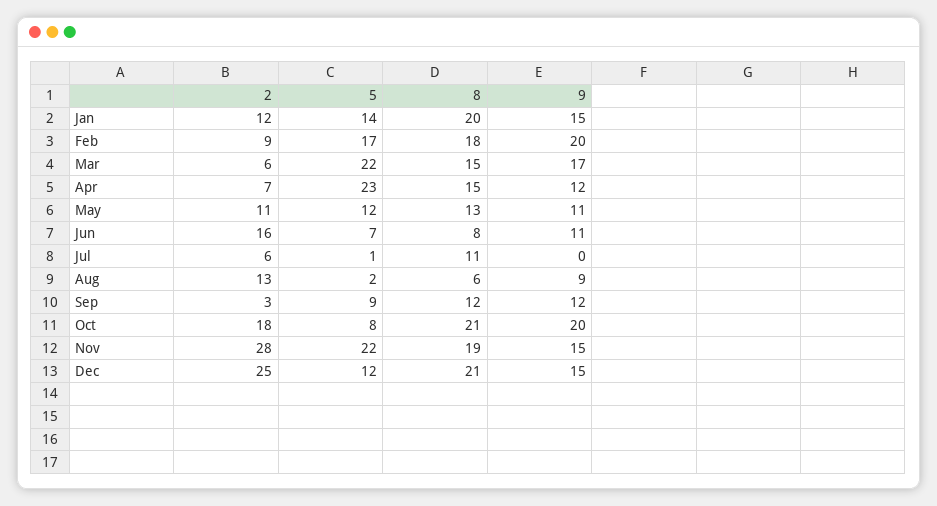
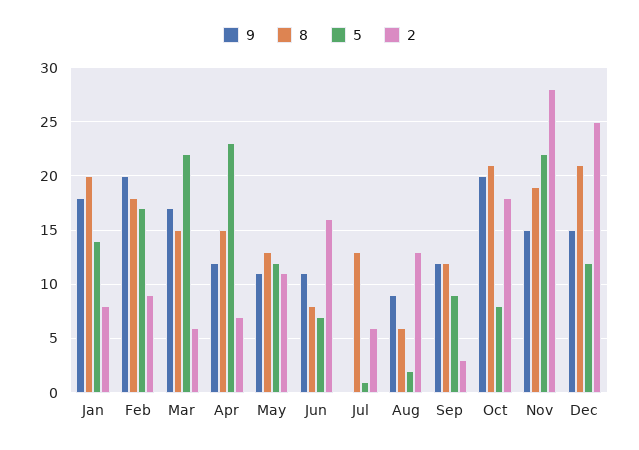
  {
    "2": {
-     "Jan": 12,
+     "Jan": 8,
      "Feb": 9,
      "Mar": 6,
      "Apr": 7,
      "May": 11,
      "Jun": 16,
      "Jul": 6,
      "Aug": 13,
      "Sep": 3,
      "Oct": 18,
      "Nov": 28,
      "Dec": 25
    },
    "5": {
      "Jan": 14,
      "Feb": 17,
      "Mar": 22,
      "Apr": 23,
      "May": 12,
      "Jun": 7,
      "Jul": 1,
      "Aug": 2,
      "Sep": 9,
      "Oct": 8,
      "Nov": 22,
      "Dec": 12
    },
    "8": {
      "Jan": 20,
      "Feb": 18,
      "Mar": 15,
      "Apr": 15,
      "May": 13,
      "Jun": 8,
-     "Jul": 11,
+     "Jul": 13,
      "Aug": 6,
      "Sep": 12,
      "Oct": 21,
      "Nov": 19,
      "Dec": 21
    },
    "9": {
-     "Jan": 15,
+     "Jan": 18,
      "Feb": 20,
      "Mar": 17,
      "Apr": 12,
      "May": 11,
      "Jun": 11,
      "Jul": 0,
      "Aug": 9,
      "Sep": 12,
      "Oct": 20,
      "Nov": 15,
      "Dec": 15
    }
  }

